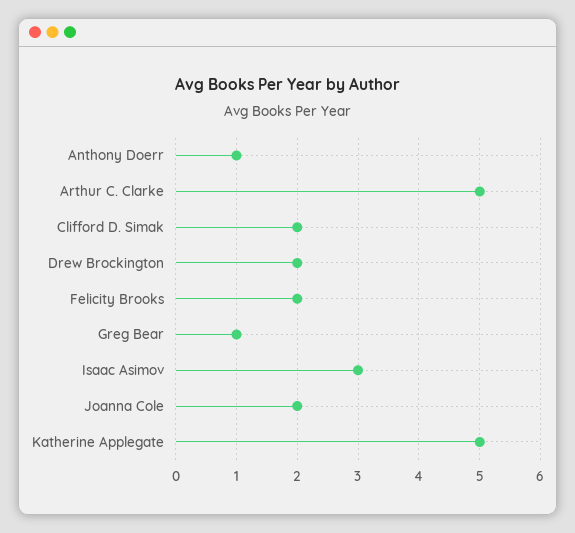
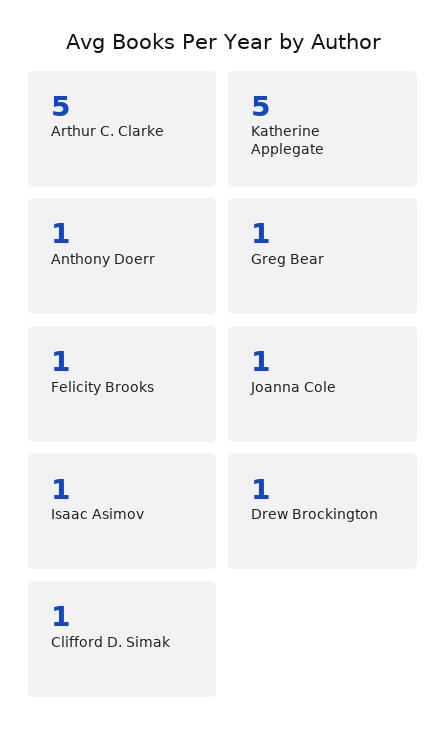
  {
    "Anthony Doerr": 1,
    "Arthur C. Clarke": 5,
-   "Clifford D. Simak": 2,
+   "Clifford D. Simak": 1,
-   "Drew Brockington": 2,
+   "Drew Brockington": 1,
-   "Felicity Brooks": 2,
+   "Felicity Brooks": 1,
    "Greg Bear": 1,
-   "Isaac Asimov": 3,
+   "Isaac Asimov": 1,
-   "Joanna Cole": 2,
+   "Joanna Cole": 1,
    "Katherine Applegate": 5
  }

